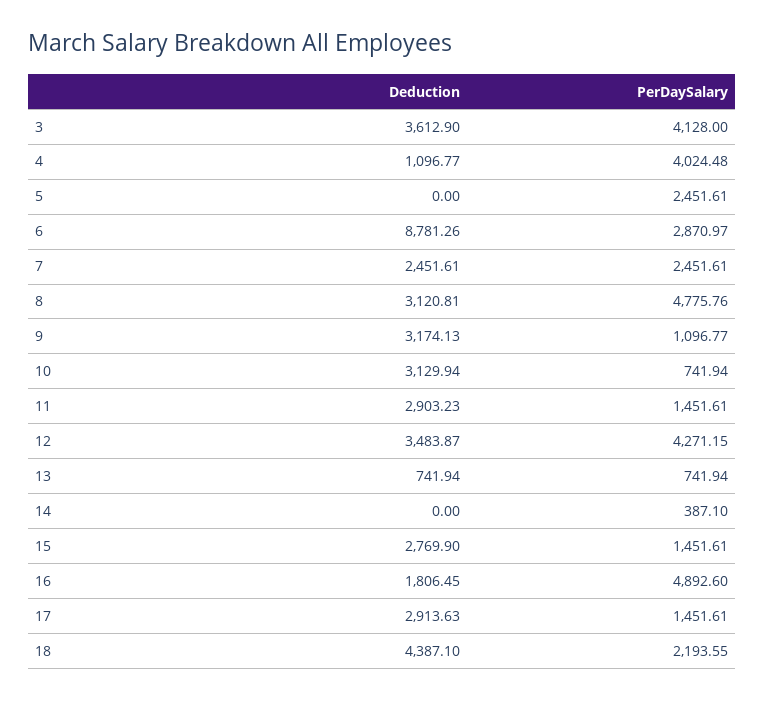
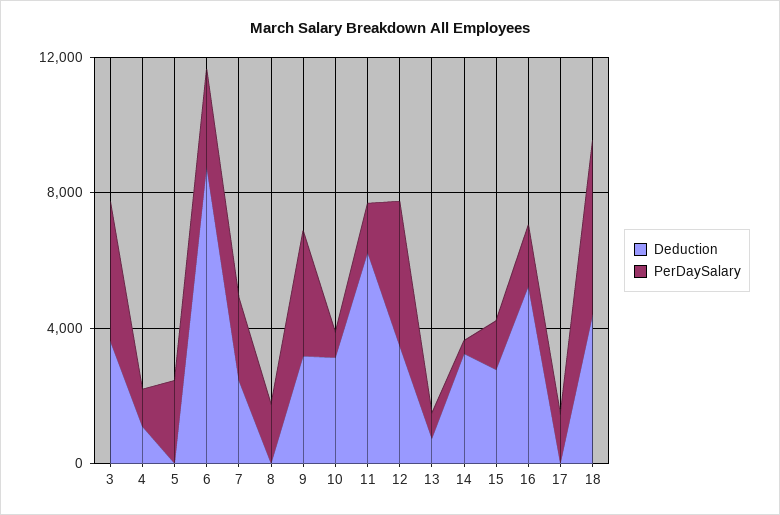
  {
    "Deduction": {
      "3": 3612.9,
      "4": 1096.77,
      "5": 0,
      "6": 8781.26,
      "7": 2451.61,
-     "8": 3120.81,
+     "8": 0,
      "9": 3174.13,
      "10": 3129.94,
-     "11": 2903.23,
+     "11": 6000,
      "12": 3483.87,
      "13": 741.94,
-     "14": 0,
+     "14": 3000,
      "15": 2769.9,
-     "16": 1806.45,
+     "16": 5000,
-     "17": 2913.63,
+     "17": 0,
      "18": 4387.1
    },
    "PerDaySalary": {
      "3": 4128,
-     "4": 4024.48,
+     "4": 1000,
      "5": 2451.61,
      "6": 2870.97,
      "7": 2451.61,
-     "8": 4775.76,
+     "8": 2000,
-     "9": 1096.77,
+     "9": 4000,
      "10": 741.94,
      "11": 1451.61,
      "12": 4271.15,
      "13": 741.94,
      "14": 387.1,
      "15": 1451.61,
-     "16": 4892.6,
+     "16": 2000,
      "17": 1451.61,
-     "18": 2193.55
+     "18": 5000
    }
  }

